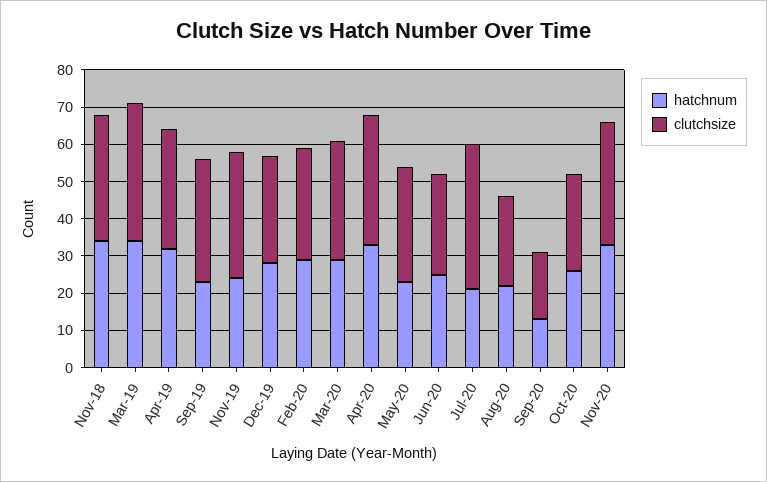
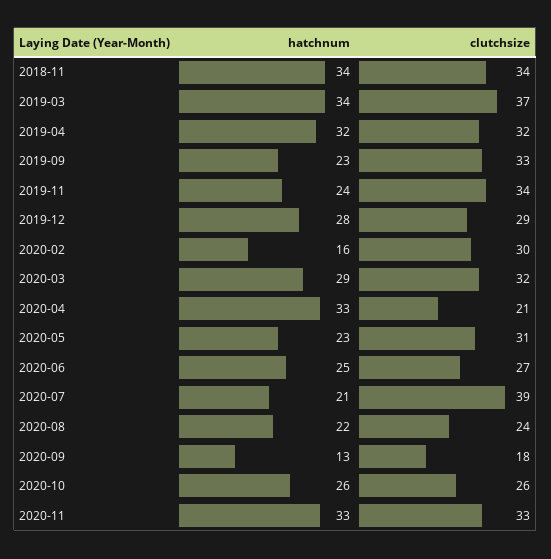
  {
    "hatchnum": {
      "Nov-18": 34,
      "Mar-19": 34,
      "Apr-19": 32,
      "Sep-19": 23,
      "Nov-19": 24,
      "Dec-19": 28,
-     "Feb-20": 30,
+     "Feb-20": 16,
      "Mar-20": 29,
      "Apr-20": 33,
      "May-20": 23,
      "Jun-20": 25,
      "Jul-20": 21,
      "Aug-20": 22,
      "Sep-20": 13,
      "Oct-20": 26,
      "Nov-20": 33
    },
    "clutchsize": {
      "Nov-18": 34,
      "Mar-19": 37,
      "Apr-19": 32,
      "Sep-19": 33,
      "Nov-19": 34,
      "Dec-19": 29,
      "Feb-20": 30,
      "Mar-20": 32,
-     "Apr-20": 35,
+     "Apr-20": 21,
      "May-20": 31,
      "Jun-20": 27,
      "Jul-20": 39,
      "Aug-20": 24,
      "Sep-20": 18,
      "Oct-20": 26,
      "Nov-20": 33
    }
  }

